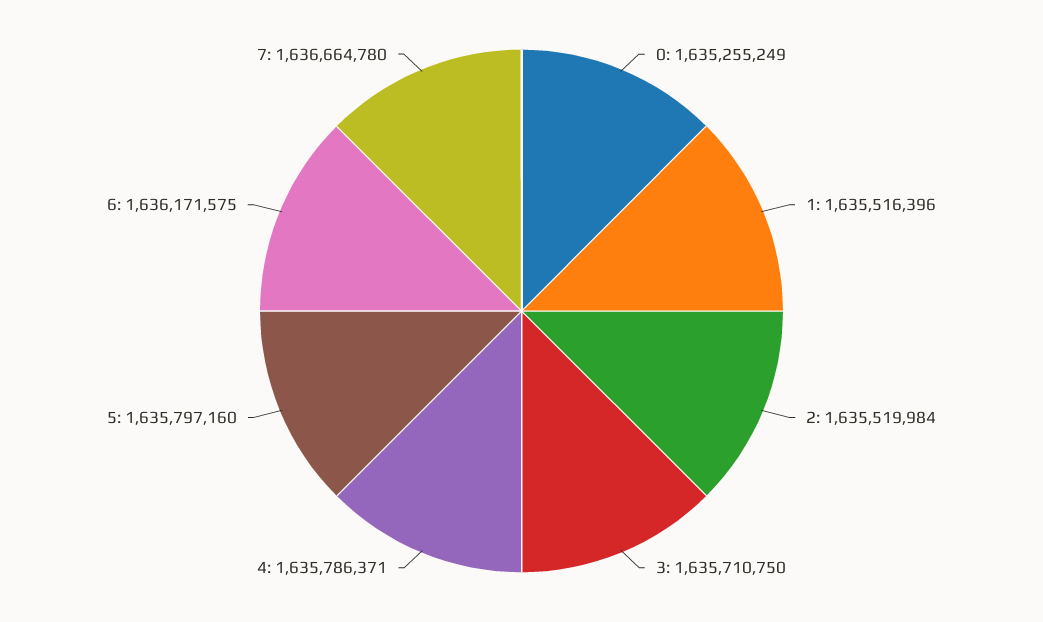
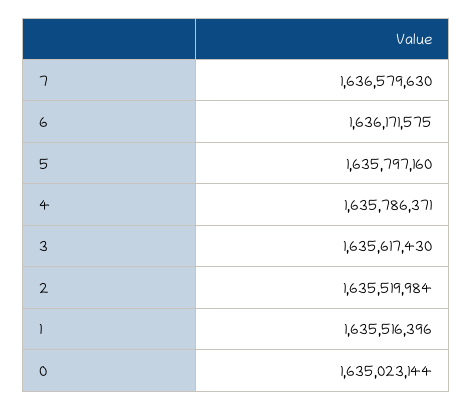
  {
-   "0": 1635255249,
+   "0": 1635023144,
    "1": 1635516396,
    "2": 1635519984,
-   "3": 1635710750,
+   "3": 1635617430,
    "4": 1635786371,
    "5": 1635797160,
    "6": 1636171575,
-   "7": 1636664780
+   "7": 1636579630
  }

